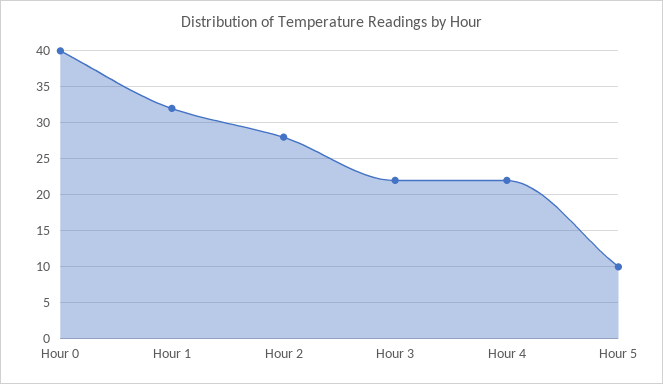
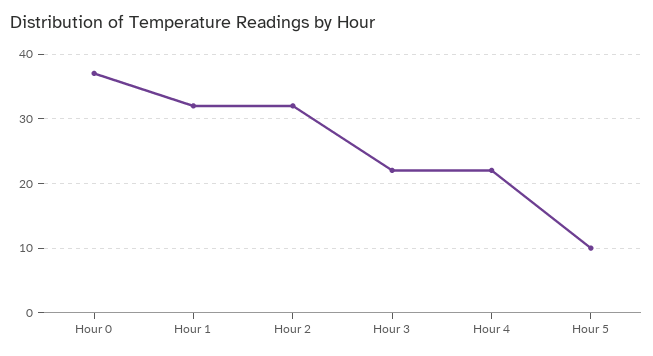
  {
-   "Hour 0": 40,
+   "Hour 0": 37,
    "Hour 1": 32,
-   "Hour 2": 28,
+   "Hour 2": 32,
    "Hour 3": 22,
    "Hour 4": 22,
    "Hour 5": 10
  }

